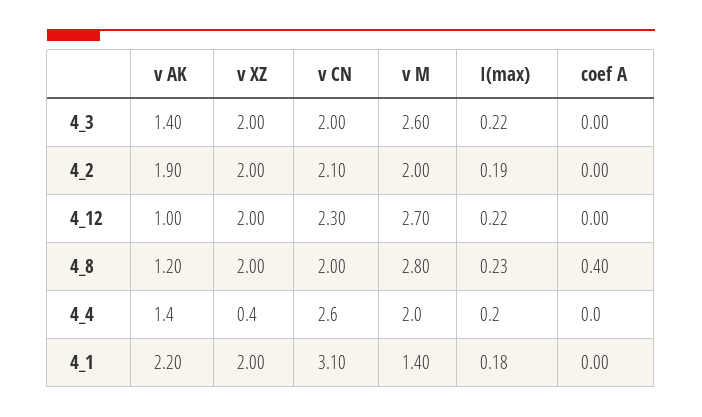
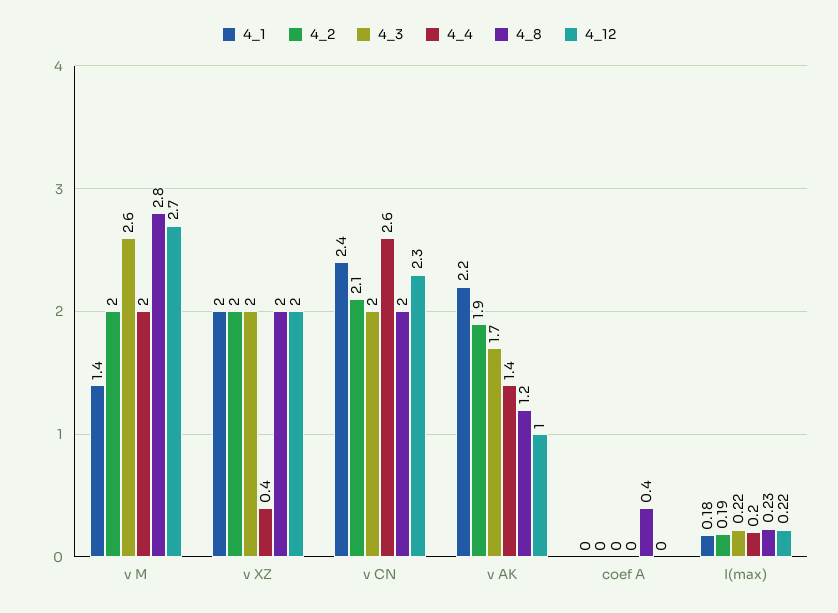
  {
    "4_3": {
-     "v AK": 1.4,
+     "v AK": 1.7,
      "v XZ": 2,
      "v CN": 2,
      "v M": 2.6,
      "I(max)": 0.22,
      "coef A": 0
    },
    "4_2": {
      "v AK": 1.9,
      "v XZ": 2,
      "v CN": 2.1,
      "v M": 2,
      "I(max)": 0.19,
      "coef A": 0
    },
    "4_12": {
      "v AK": 1,
      "v XZ": 2,
      "v CN": 2.3,
      "v M": 2.7,
      "I(max)": 0.22,
      "coef A": 0
    },
    "4_8": {
      "v AK": 1.2,
      "v XZ": 2,
      "v CN": 2,
      "v M": 2.8,
      "I(max)": 0.23,
      "coef A": 0.4
    },
    "4_4": {
      "v AK": 1.4,
      "v XZ": 0.4,
      "v CN": 2.6,
      "v M": 2,
      "I(max)": 0.2,
      "coef A": 0
    },
    "4_1": {
      "v AK": 2.2,
      "v XZ": 2,
-     "v CN": 3.1,
+     "v CN": 2.4,
      "v M": 1.4,
      "I(max)": 0.18,
      "coef A": 0
    }
  }

